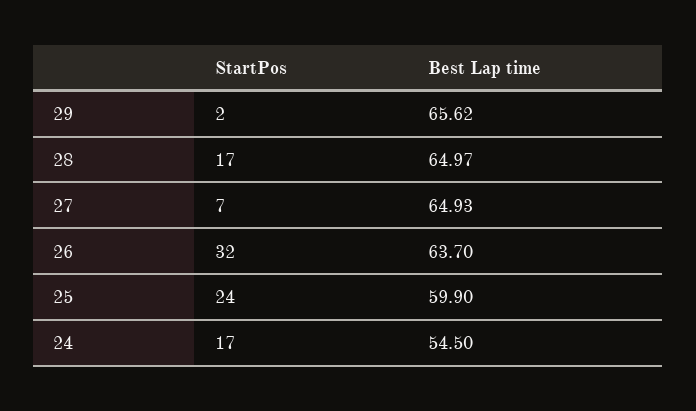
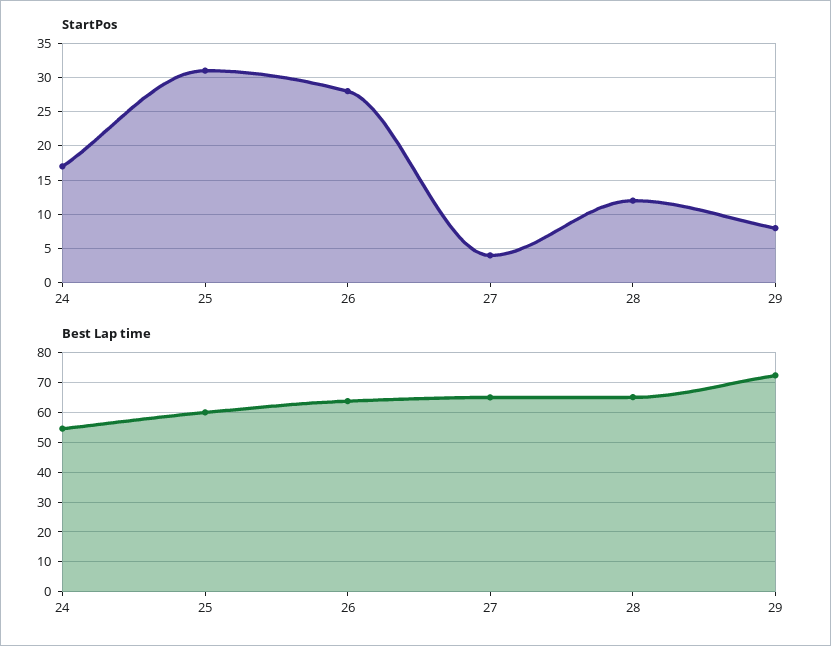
  {
    "StartPos": {
-     "29": 2,
+     "29": 8,
-     "28": 17,
+     "28": 12,
-     "27": 7,
+     "27": 4,
-     "26": 32,
+     "26": 28,
-     "25": 24,
+     "25": 31,
      "24": 17
    },
    "Best Lap time": {
-     "29": 65.62,
+     "29": 72.5,
      "28": 64.97,
      "27": 64.93,
      "26": 63.7,
      "25": 59.9,
      "24": 54.5
    }
  }

